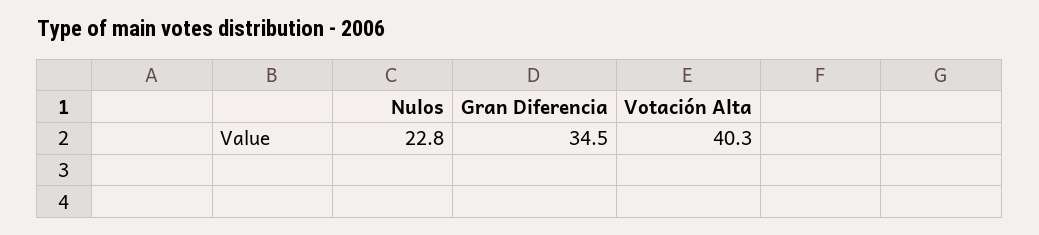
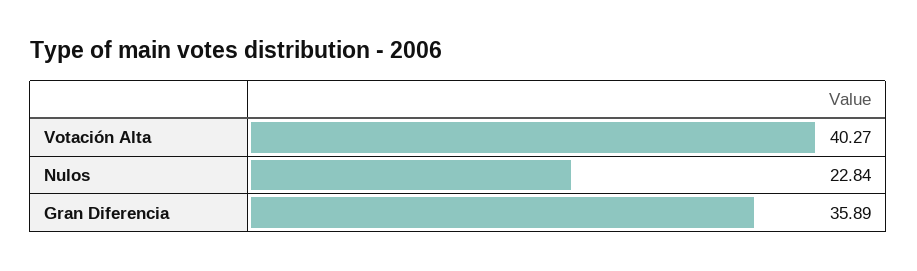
  {
    "Nulos": 22.84,
-   "Gran Diferencia": 34.5,
+   "Gran Diferencia": 35.89,
    "Votación Alta": 40.27
  }

